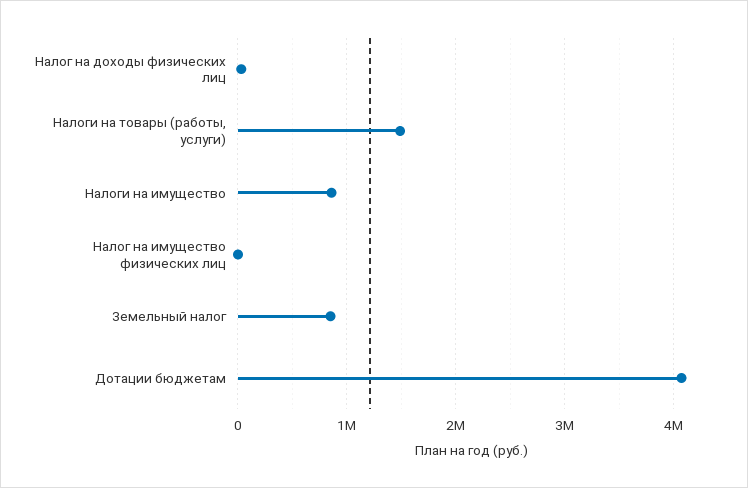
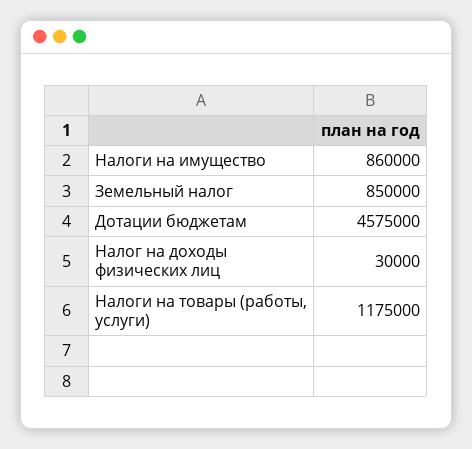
  {
    "Налог на доходы физических лиц": 30000,
-   "Налоги на товары (работы, услуги)": 1500000,
+   "Налоги на товары (работы, услуги)": 1175000,
    "Налоги на имущество": 860000,
-   "Налог на имущество физических лиц": 0,
    "Земельный налог": 850000,
-   "Дотации бюджетам": 4100000
+   "Дотации бюджетам": 4575000
  }

